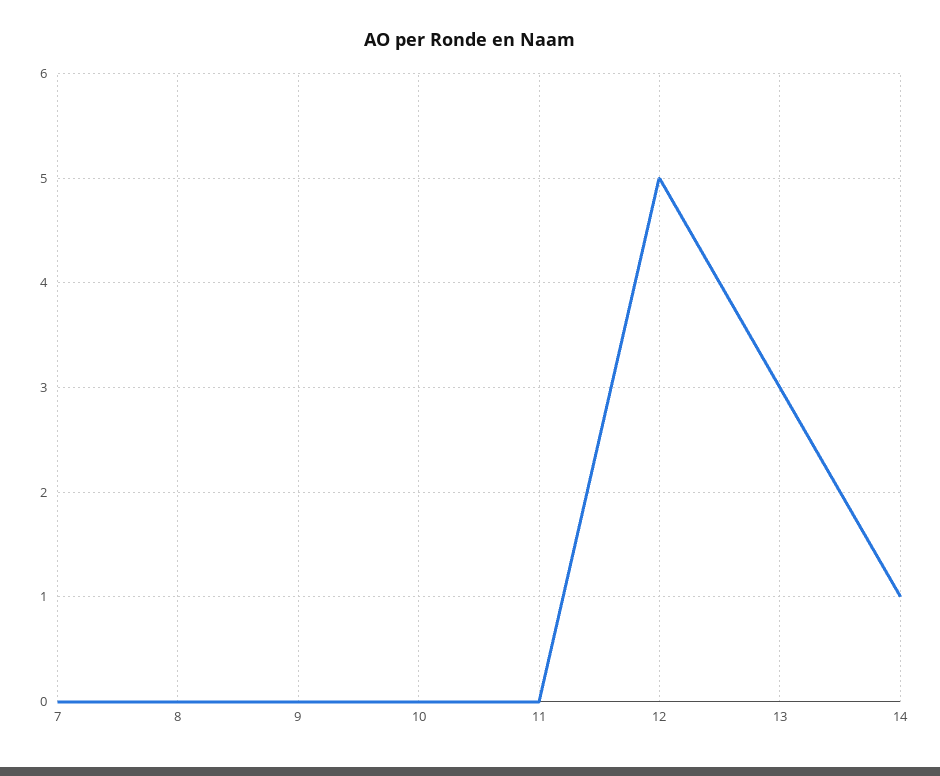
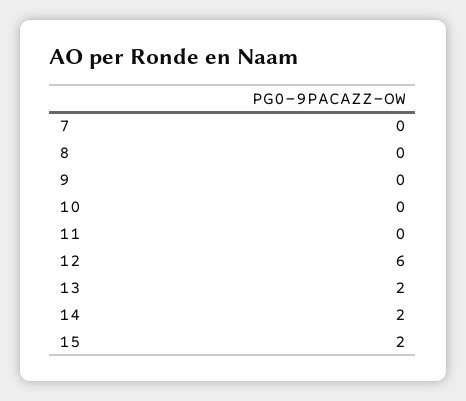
  {
    "7": 0,
    "8": 0,
    "9": 0,
    "10": 0,
    "11": 0,
-   "12": 5,
+   "12": 6,
-   "13": 3,
+   "13": 2,
-   "14": 1
+   "14": 2,
+   "15": 2
  }

